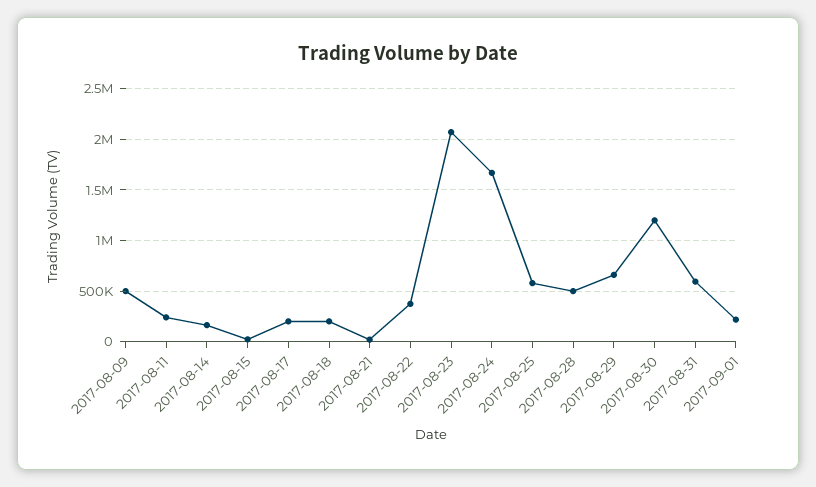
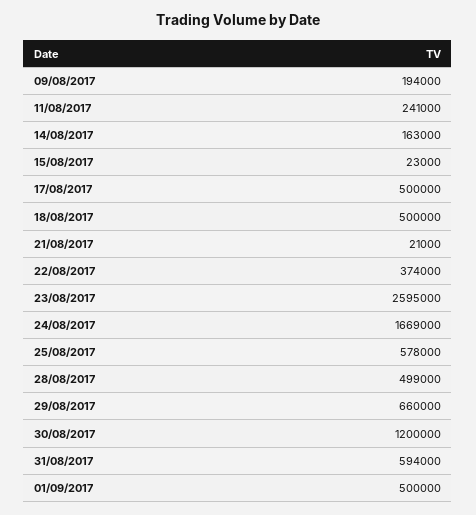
  {
-   "2017-08-09": 500000,
+   "2017-08-09": 194000,
    "2017-08-11": 241000,
    "2017-08-14": 163000,
    "2017-08-15": 23000,
-   "2017-08-17": 200000,
+   "2017-08-17": 500000,
-   "2017-08-18": 200000,
+   "2017-08-18": 500000,
    "2017-08-21": 21000,
    "2017-08-22": 374000,
-   "2017-08-23": 2100000,
+   "2017-08-23": 2595000,
    "2017-08-24": 1669000,
    "2017-08-25": 578000,
    "2017-08-28": 499000,
    "2017-08-29": 660000,
    "2017-08-30": 1200000,
    "2017-08-31": 594000,
-   "2017-09-01": 200000
+   "2017-09-01": 500000
  }

